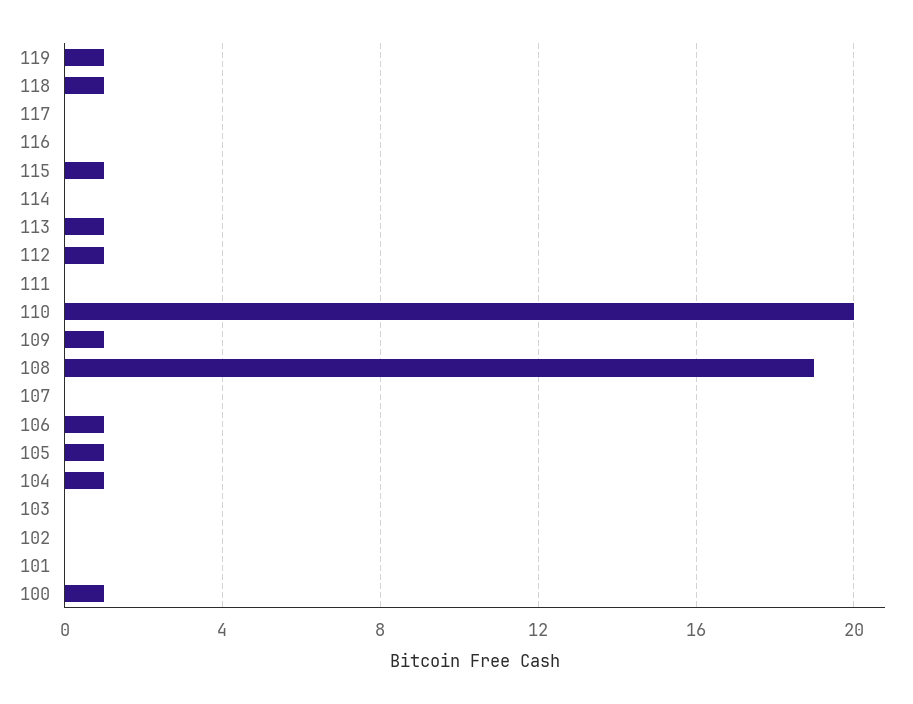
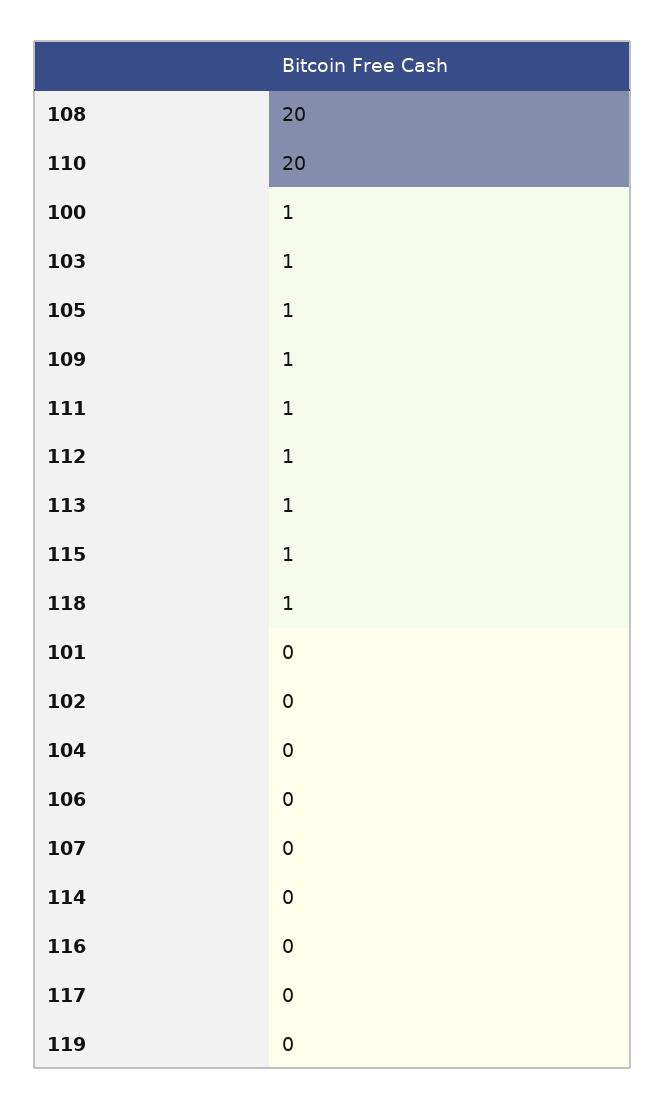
  {
-   "119": 1,
+   "119": 0,
    "118": 1,
    "117": 0,
    "116": 0,
    "115": 1,
    "114": 0,
    "113": 1,
    "112": 1,
-   "111": 0,
+   "111": 1,
    "110": 20,
    "109": 1,
-   "108": 19,
+   "108": 20,
    "107": 0,
-   "106": 1,
+   "106": 0,
    "105": 1,
-   "104": 1,
+   "104": 0,
-   "103": 0,
+   "103": 1,
    "102": 0,
    "101": 0,
    "100": 1
  }

